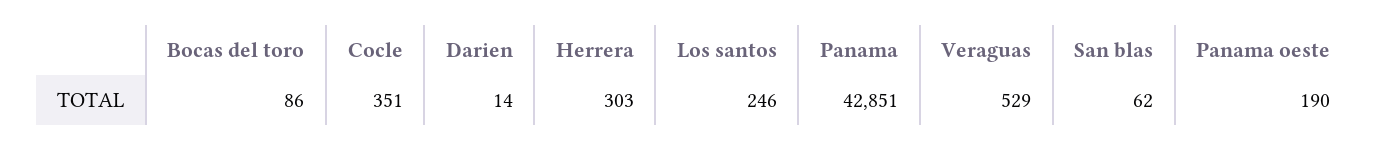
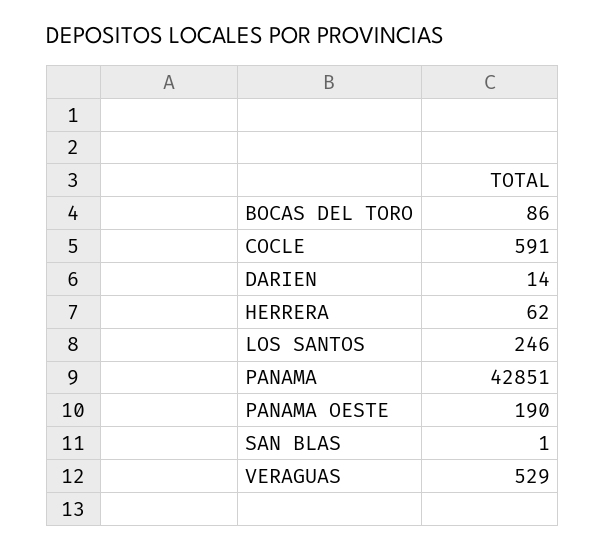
  {
    "Bocas del toro": 86,
-   "Cocle": 351,
+   "Cocle": 591,
    "Darien": 14,
-   "Herrera": 303,
+   "Herrera": 62,
    "Los santos": 246,
    "Panama": 42851,
    "Veraguas": 529,
-   "San blas": 62,
+   "San blas": 1,
    "Panama oeste": 190
  }

